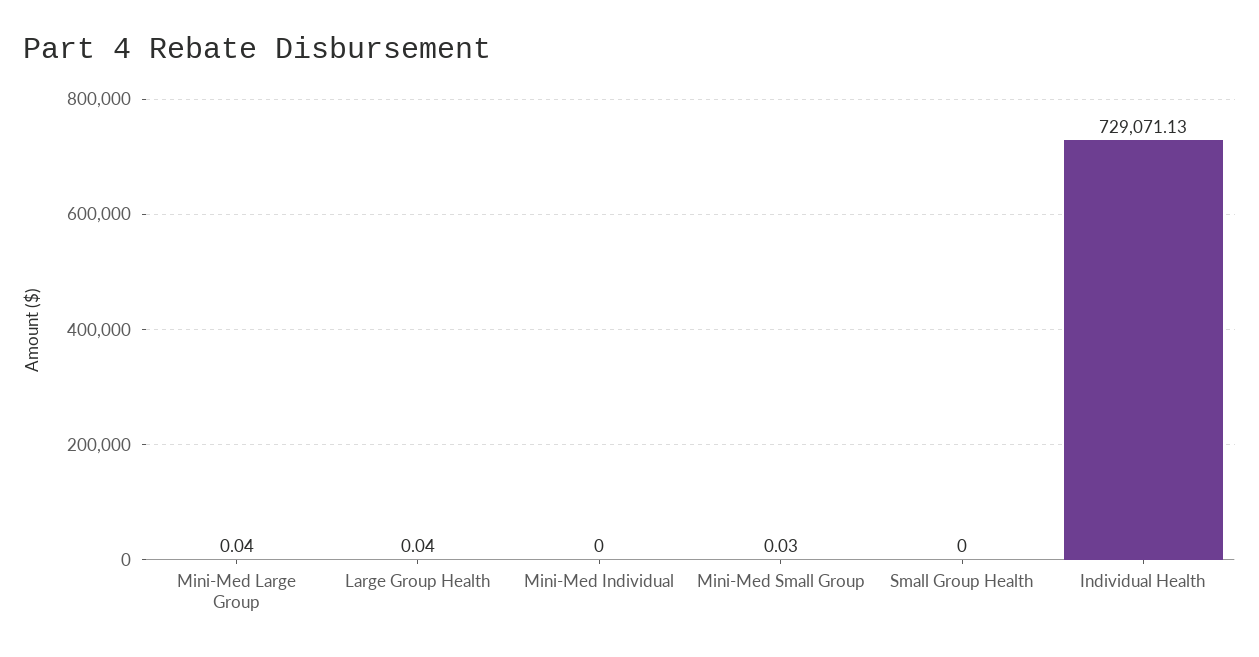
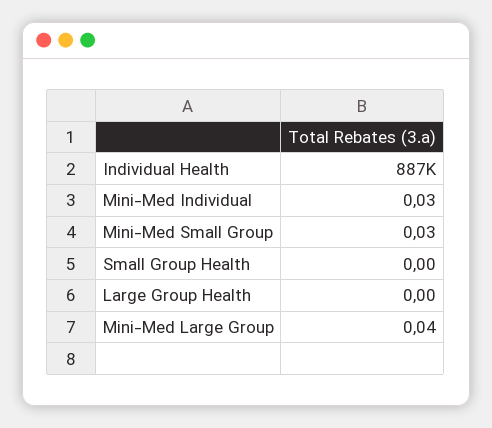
  {
    "Mini-Med Large Group": 0.04,
-   "Large Group Health": 0.04,
+   "Large Group Health": 0,
-   "Mini-Med Individual": 0,
+   "Mini-Med Individual": 0.03,
    "Mini-Med Small Group": 0.03,
    "Small Group Health": 0,
-   "Individual Health": 729071.13
+   "Individual Health": 887000
  }

